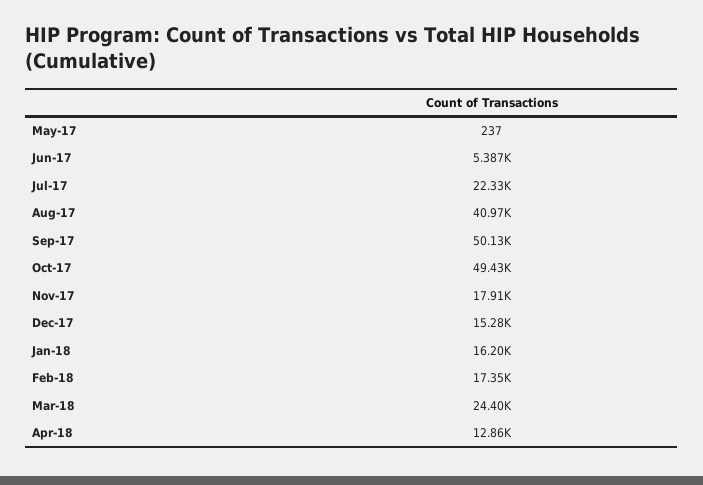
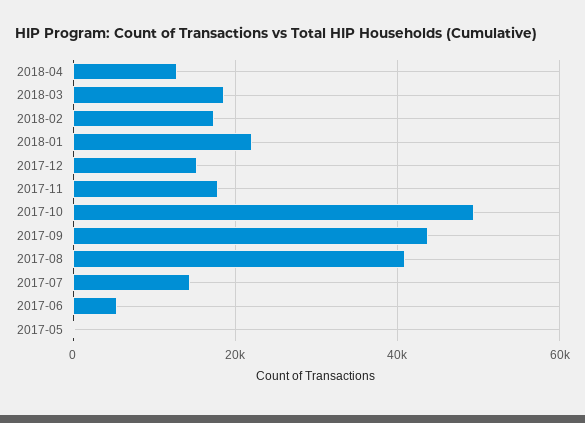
  {
    "May-17": 237,
    "Jun-17": 5387,
-   "Jul-17": 22330,
+   "Jul-17": 14000,
    "Aug-17": 40970,
-   "Sep-17": 50130,
+   "Sep-17": 44000,
    "Oct-17": 49430,
    "Nov-17": 17910,
    "Dec-17": 15280,
-   "Jan-18": 16200,
+   "Jan-18": 22000,
    "Feb-18": 17350,
-   "Mar-18": 24400,
+   "Mar-18": 18000,
    "Apr-18": 12860
  }

